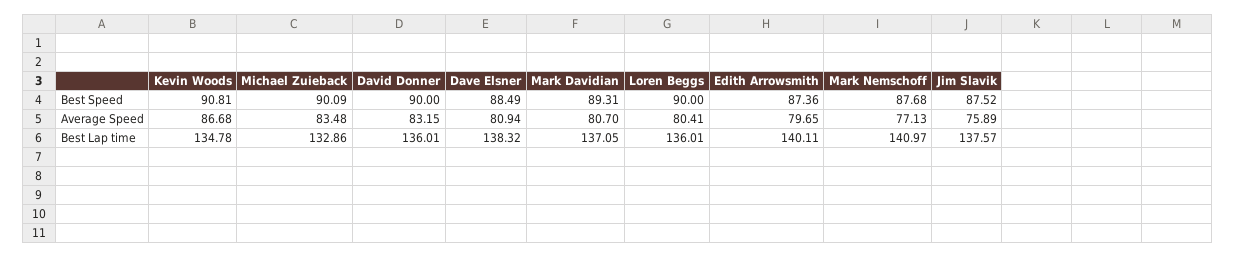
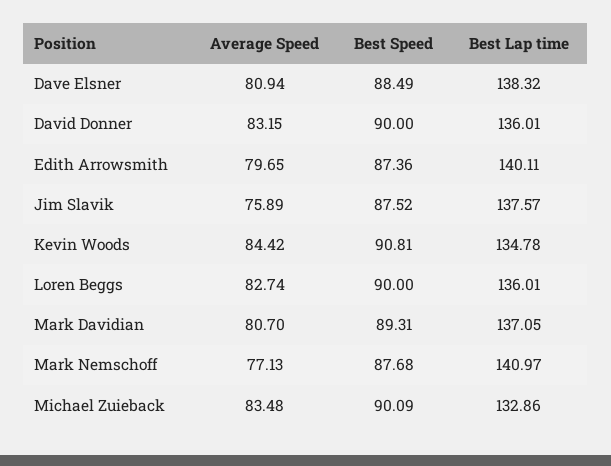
  {
    "Kevin Woods": {
      "Best Speed": 90.81,
-     "Average Speed": 86.68,
+     "Average Speed": 84.42,
      "Best Lap time": 134.78
    },
    "Michael Zuieback": {
      "Best Speed": 90.09,
      "Average Speed": 83.48,
      "Best Lap time": 132.86
    },
    "David Donner": {
      "Best Speed": 90,
      "Average Speed": 83.15,
      "Best Lap time": 136.01
    },
    "Dave Elsner": {
      "Best Speed": 88.49,
      "Average Speed": 80.94,
      "Best Lap time": 138.32
    },
    "Mark Davidian": {
      "Best Speed": 89.31,
      "Average Speed": 80.7,
      "Best Lap time": 137.05
    },
    "Loren Beggs": {
      "Best Speed": 90,
-     "Average Speed": 80.41,
+     "Average Speed": 82.74,
      "Best Lap time": 136.01
    },
    "Edith Arrowsmith": {
      "Best Speed": 87.36,
      "Average Speed": 79.65,
      "Best Lap time": 140.11
    },
    "Mark Nemschoff": {
      "Best Speed": 87.68,
      "Average Speed": 77.13,
      "Best Lap time": 140.97
    },
    "Jim Slavik": {
      "Best Speed": 87.52,
      "Average Speed": 75.89,
      "Best Lap time": 137.57
    }
  }

